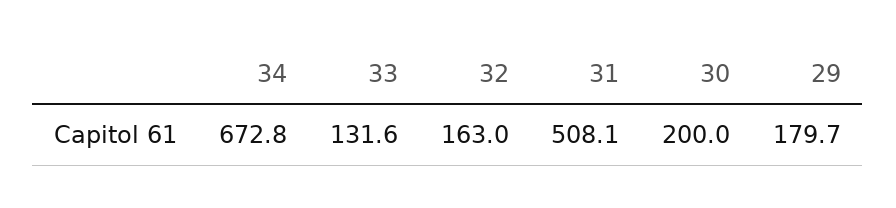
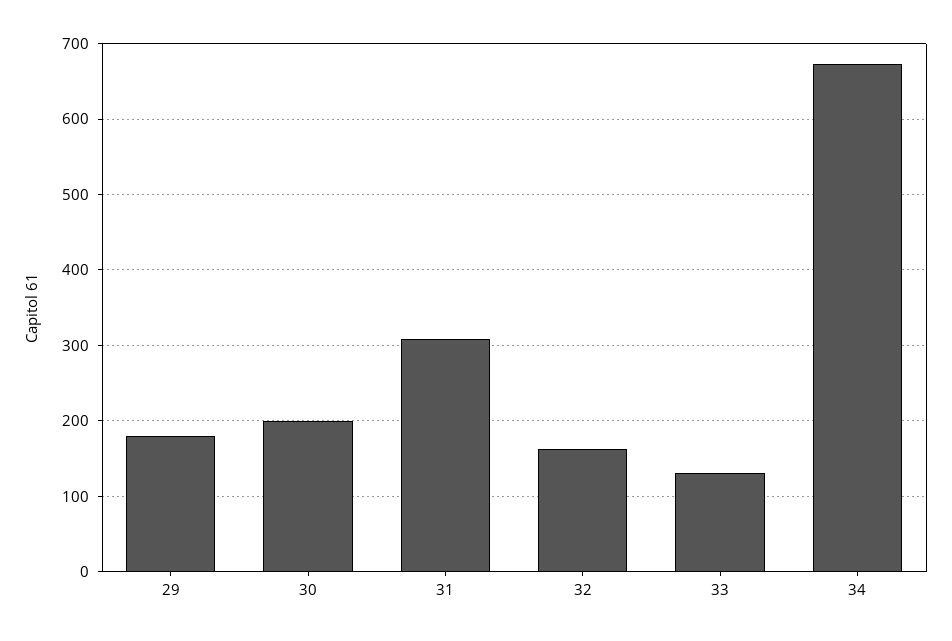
  {
    "34": 672.8,
    "33": 131.6,
    "32": 163,
-   "31": 508.1,
+   "31": 310,
    "30": 200,
    "29": 179.7
  }

